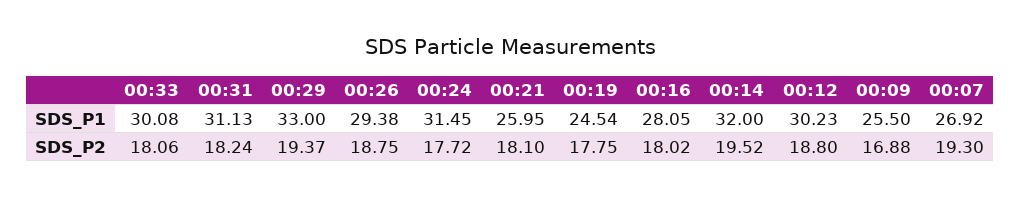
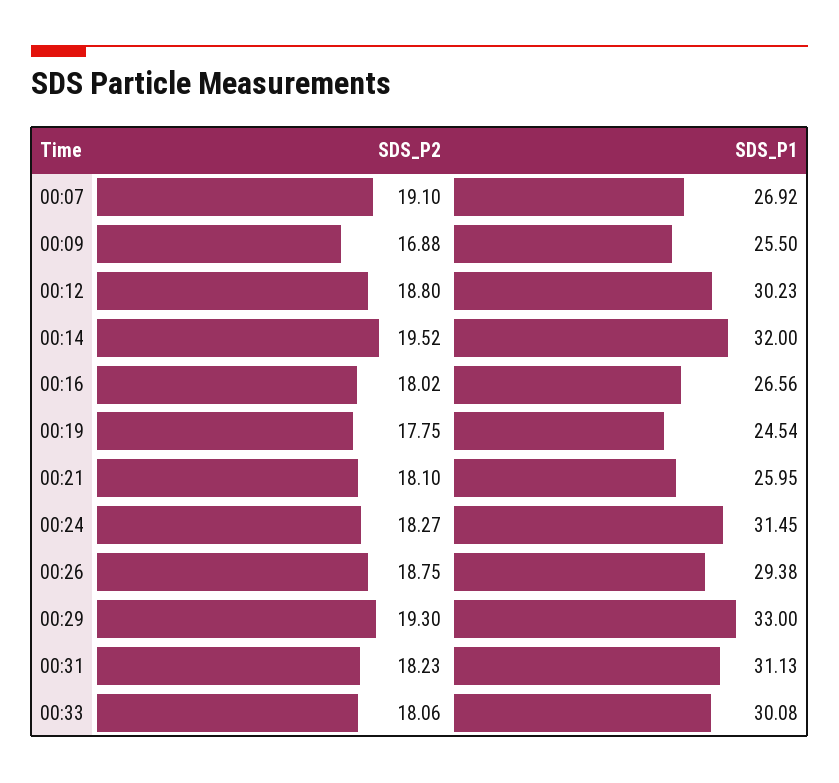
  {
    "00:33": {
      "SDS_P1": 30.08,
      "SDS_P2": 18.06
    },
    "00:31": {
      "SDS_P1": 31.13,
-     "SDS_P2": 18.24
+     "SDS_P2": 18.23
    },
    "00:29": {
      "SDS_P1": 33,
-     "SDS_P2": 19.37
+     "SDS_P2": 19.3
    },
    "00:26": {
      "SDS_P1": 29.38,
      "SDS_P2": 18.75
    },
    "00:24": {
      "SDS_P1": 31.45,
-     "SDS_P2": 17.72
+     "SDS_P2": 18.27
    },
    "00:21": {
      "SDS_P1": 25.95,
      "SDS_P2": 18.1
    },
    "00:19": {
      "SDS_P1": 24.54,
      "SDS_P2": 17.75
    },
    "00:16": {
-     "SDS_P1": 28.05,
+     "SDS_P1": 26.56,
      "SDS_P2": 18.02
    },
    "00:14": {
      "SDS_P1": 32,
      "SDS_P2": 19.52
    },
    "00:12": {
      "SDS_P1": 30.23,
      "SDS_P2": 18.8
    },
    "00:09": {
      "SDS_P1": 25.5,
      "SDS_P2": 16.88
    },
    "00:07": {
      "SDS_P1": 26.92,
-     "SDS_P2": 19.3
+     "SDS_P2": 19.1
    }
  }

